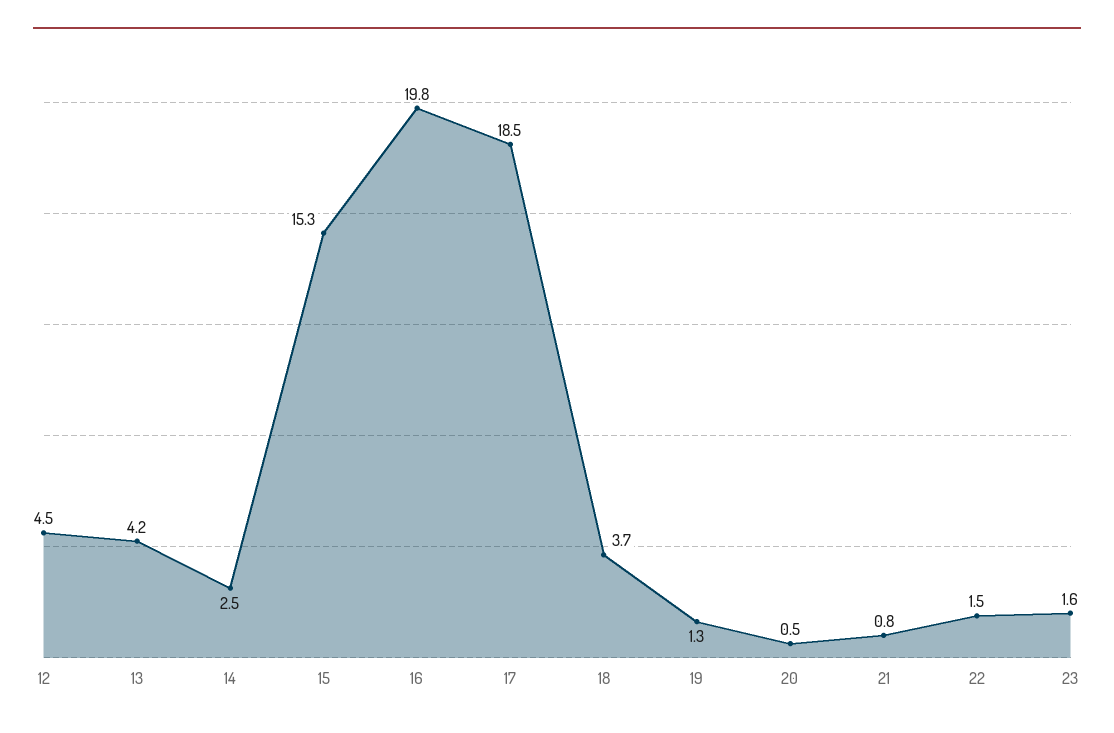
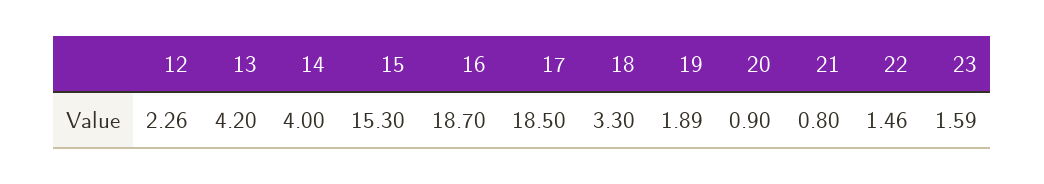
  {
-   "12": 4.5,
+   "12": 2.26,
    "13": 4.2,
-   "14": 2.5,
+   "14": 4,
    "15": 15.3,
-   "16": 19.8,
+   "16": 18.7,
    "17": 18.5,
-   "18": 3.7,
+   "18": 3.3,
-   "19": 1.3,
+   "19": 1.89,
-   "20": 0.5,
+   "20": 0.9,
    "21": 0.8,
    "22": 1.46,
    "23": 1.59
  }

